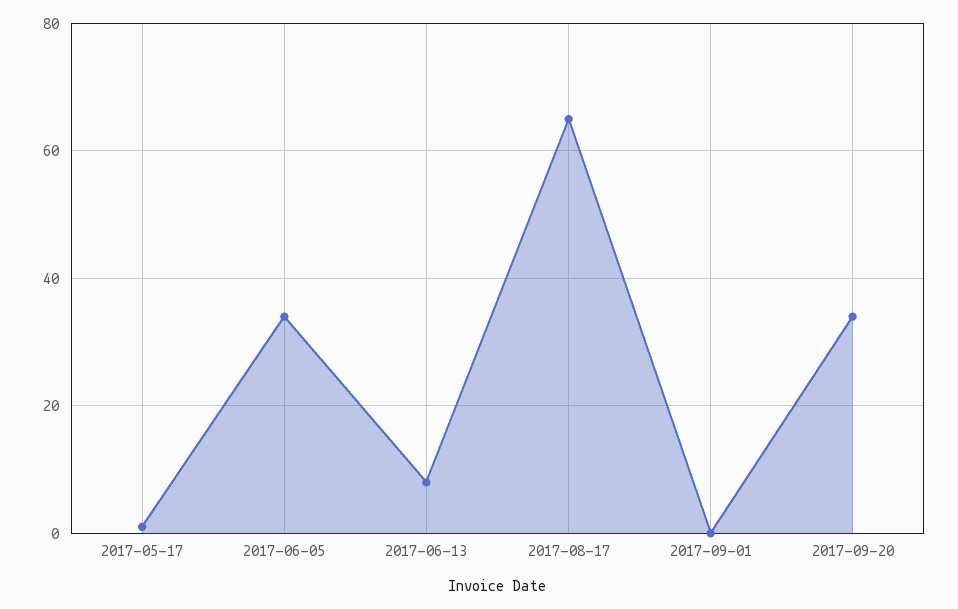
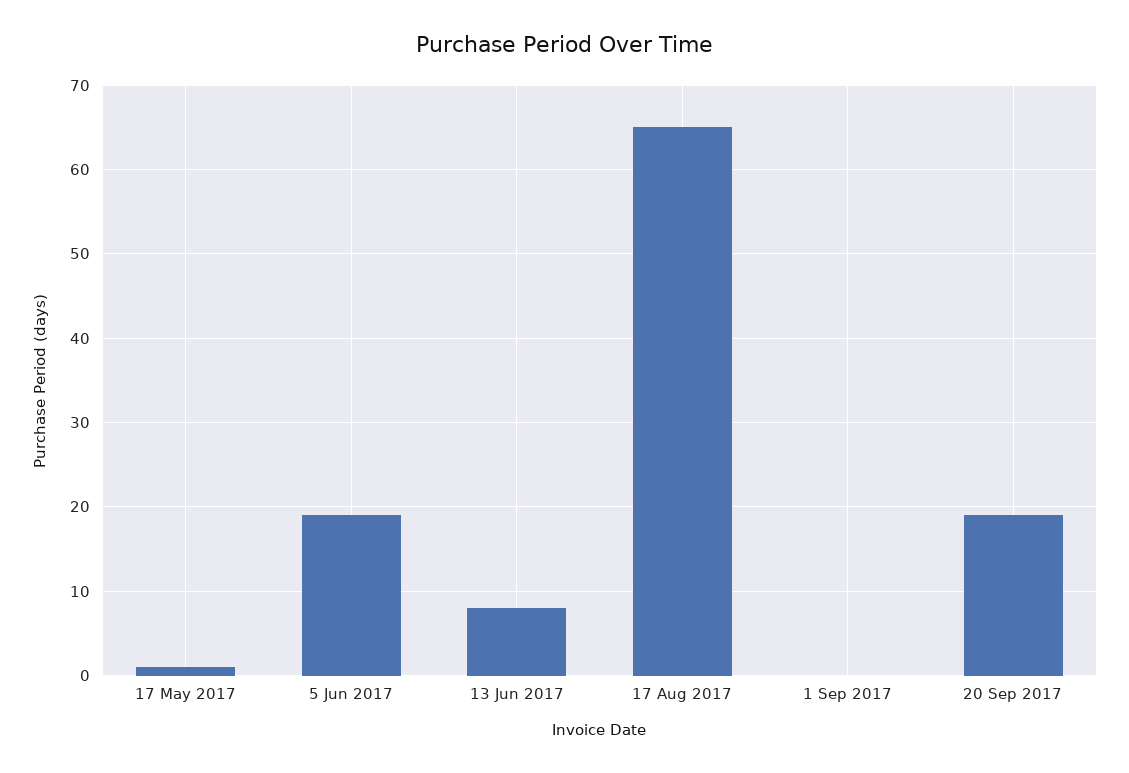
  {
    "2017-05-17": 1,
-   "2017-06-05": 35,
+   "2017-06-05": 19,
    "2017-06-13": 8,
    "2017-08-17": 65,
    "2017-09-01": 0,
-   "2017-09-20": 35
+   "2017-09-20": 19
  }

